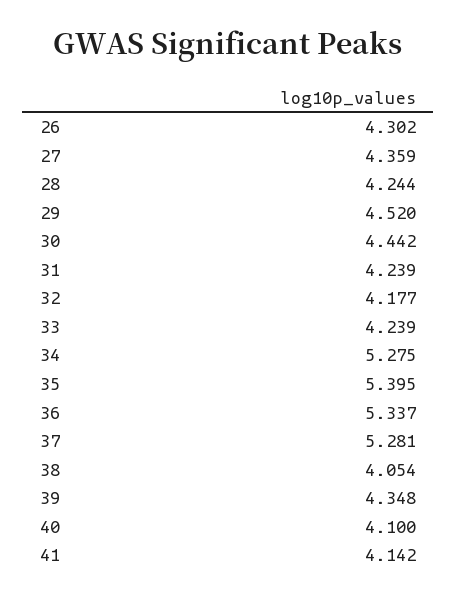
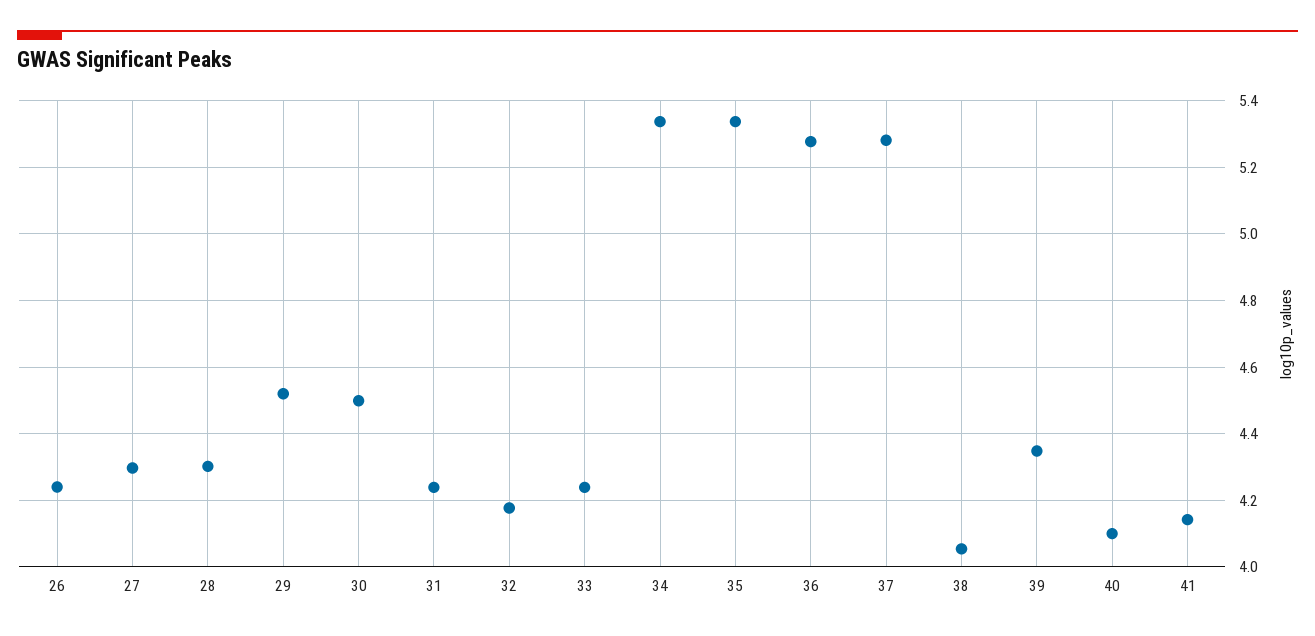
  {
-   "26": 4.302,
+   "26": 4.24,
-   "27": 4.359,
+   "27": 4.3,
-   "28": 4.244,
+   "28": 4.3,
    "29": 4.52,
-   "30": 4.442,
+   "30": 4.5,
    "31": 4.239,
    "32": 4.177,
    "33": 4.239,
-   "34": 5.275,
+   "34": 5.34,
-   "35": 5.395,
+   "35": 5.34,
-   "36": 5.337,
+   "36": 5.28,
    "37": 5.281,
    "38": 4.054,
    "39": 4.348,
    "40": 4.1,
    "41": 4.142
  }

